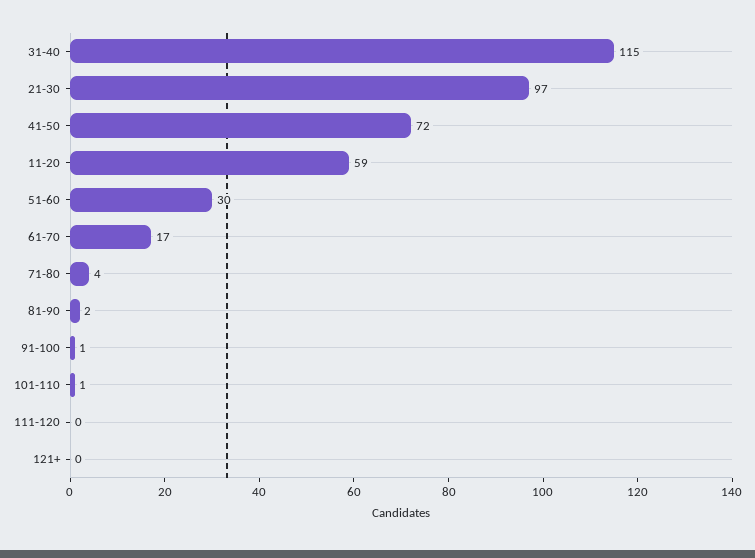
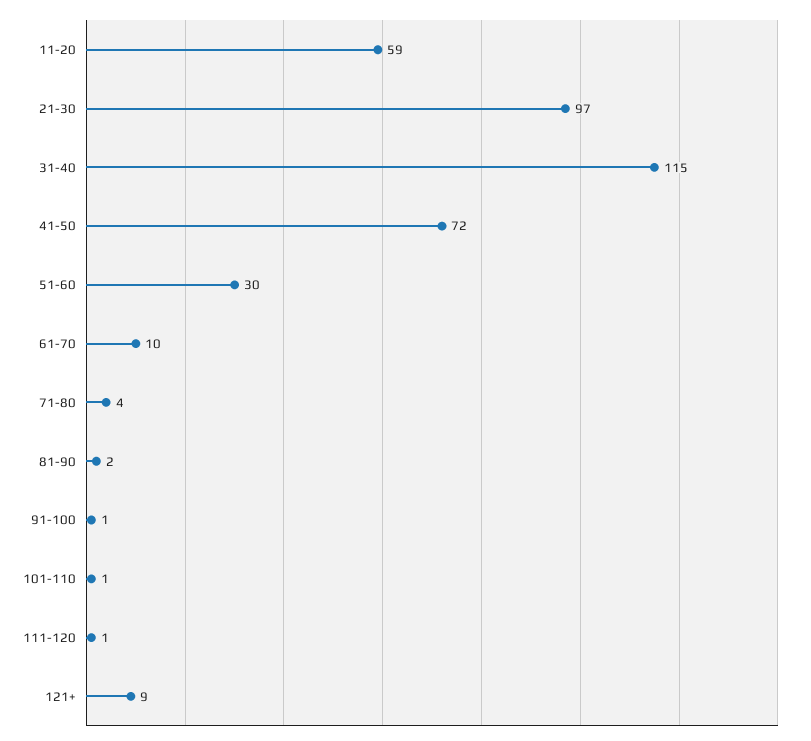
  {
    "31-40": 115,
    "21-30": 97,
    "41-50": 72,
    "11-20": 59,
    "51-60": 30,
-   "61-70": 17,
+   "61-70": 10,
    "71-80": 4,
    "81-90": 2,
    "91-100": 1,
    "101-110": 1,
-   "111-120": 0,
+   "111-120": 1,
-   "121+": 0
+   "121+": 9
  }

